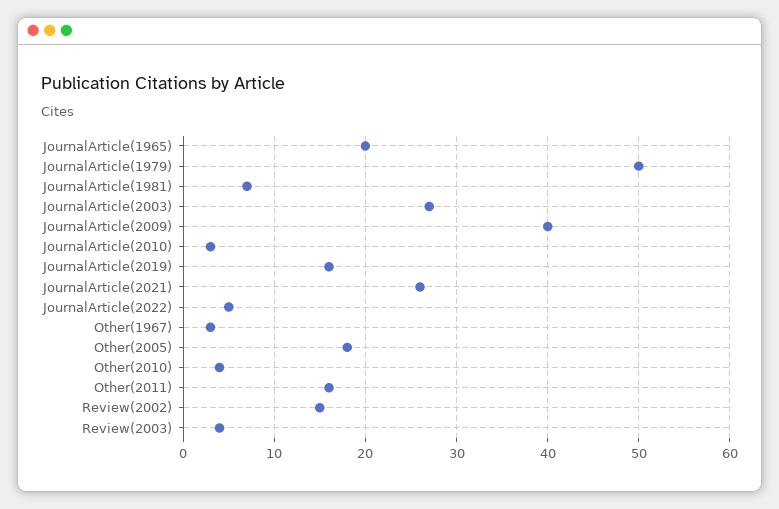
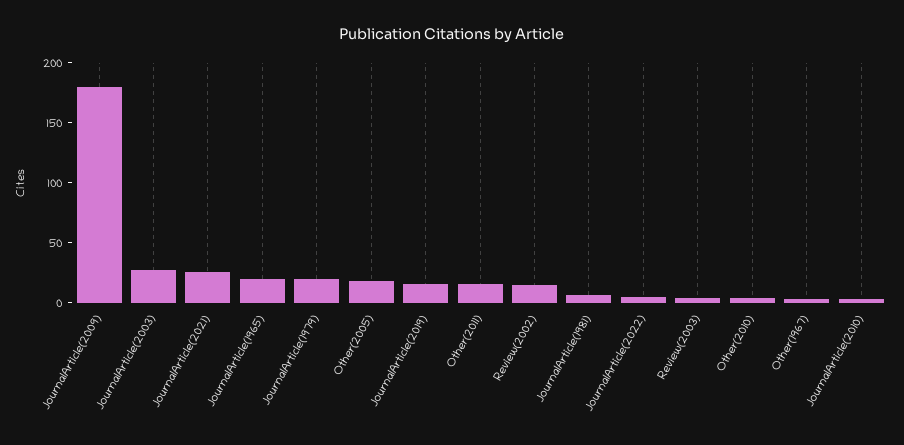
  {
    "JournalArticle(1965)": 20,
-   "JournalArticle(1979)": 50,
+   "JournalArticle(1979)": 20,
    "JournalArticle(1981)": 7,
    "JournalArticle(2003)": 27,
-   "JournalArticle(2009)": 40,
+   "JournalArticle(2009)": 180,
    "JournalArticle(2010)": 3,
    "JournalArticle(2019)": 16,
    "JournalArticle(2021)": 26,
    "JournalArticle(2022)": 5,
    "Other(1967)": 3,
    "Other(2005)": 18,
    "Other(2010)": 4,
    "Other(2011)": 16,
    "Review(2002)": 15,
    "Review(2003)": 4
  }

